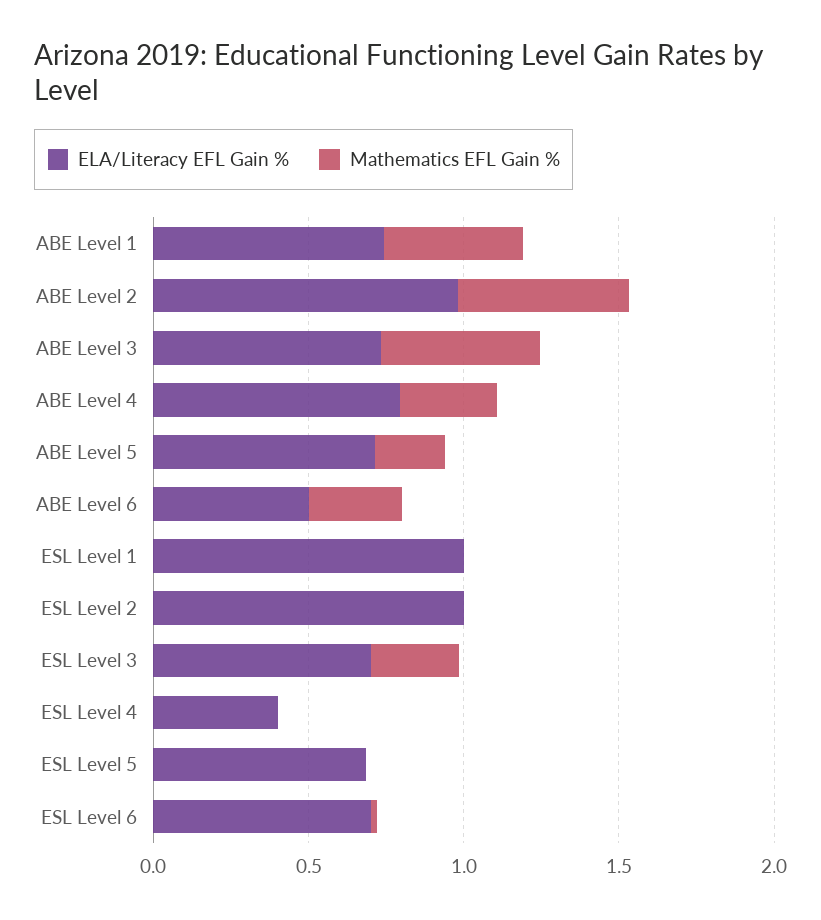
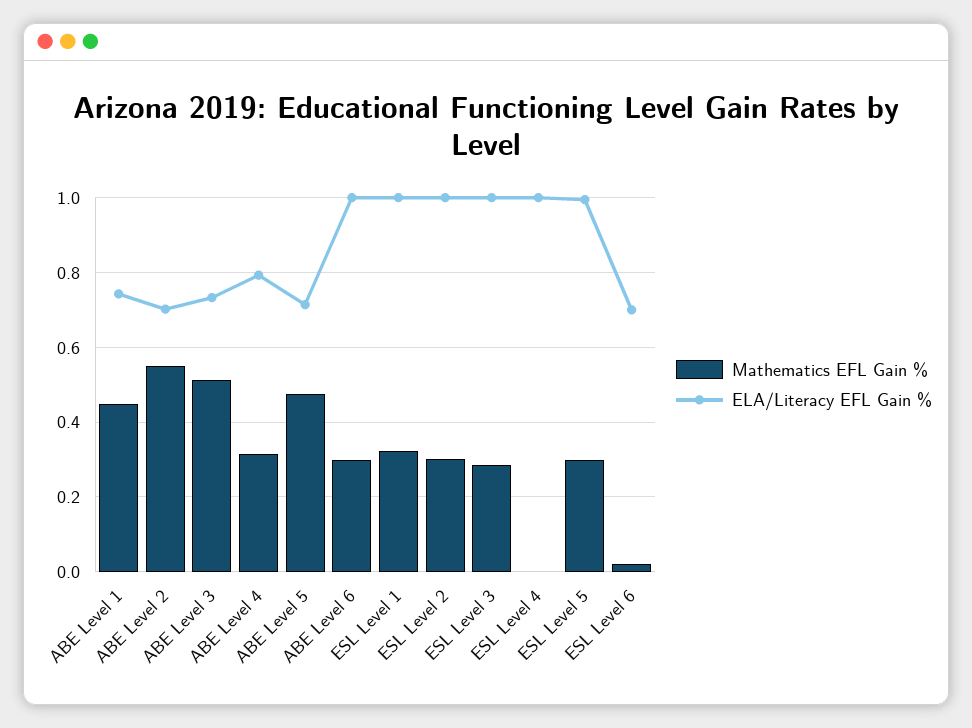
  {
    "ELA/Literacy EFL Gain %": {
      "ABE Level 1": 0.74,
-     "ABE Level 2": 1,
+     "ABE Level 2": 0.7,
      "ABE Level 3": 0.74,
      "ABE Level 4": 0.8,
      "ABE Level 5": 0.72,
-     "ABE Level 6": 0.5,
+     "ABE Level 6": 1,
      "ESL Level 1": 1,
      "ESL Level 2": 1,
-     "ESL Level 3": 0.7,
+     "ESL Level 3": 1,
-     "ESL Level 4": 0.4,
+     "ESL Level 4": 1,
-     "ESL Level 5": 0.7,
+     "ESL Level 5": 1,
      "ESL Level 6": 0.7
    },
    "Mathematics EFL Gain %": {
      "ABE Level 1": 0.44,
      "ABE Level 2": 0.56,
      "ABE Level 3": 0.52,
      "ABE Level 4": 0.32,
-     "ABE Level 5": 0.2,
+     "ABE Level 5": 0.48,
      "ABE Level 6": 0.3,
-     "ESL Level 1": 0,
+     "ESL Level 1": 0.32,
-     "ESL Level 2": 0,
+     "ESL Level 2": 0.3,
      "ESL Level 3": 0.28,
      "ESL Level 4": 0,
-     "ESL Level 5": 0,
+     "ESL Level 5": 0.3,
      "ESL Level 6": 0.02
    }
  }

